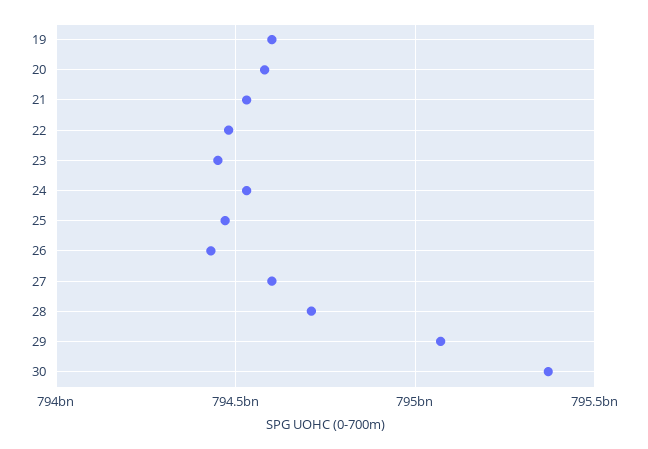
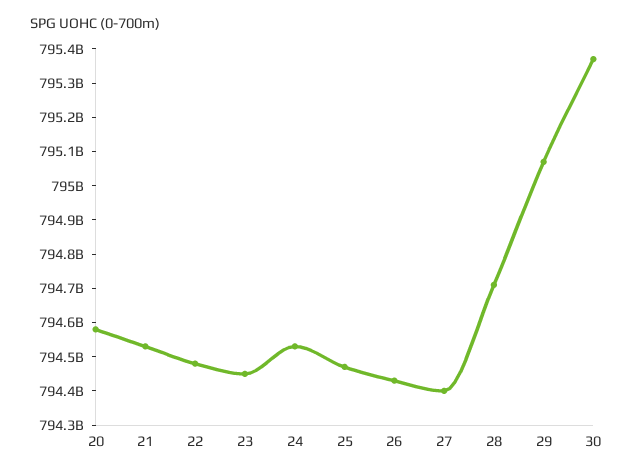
  {
-   "19": 794600000000,
    "20": 794575000000,
    "21": 794525000000,
    "22": 794475000000,
    "23": 794450000000,
    "24": 794525000000,
    "25": 794475000000,
    "26": 794425000000,
-   "27": 794600000000,
+   "27": 794400000000,
    "28": 794700000000,
    "29": 795075000000,
    "30": 795375000000
  }

